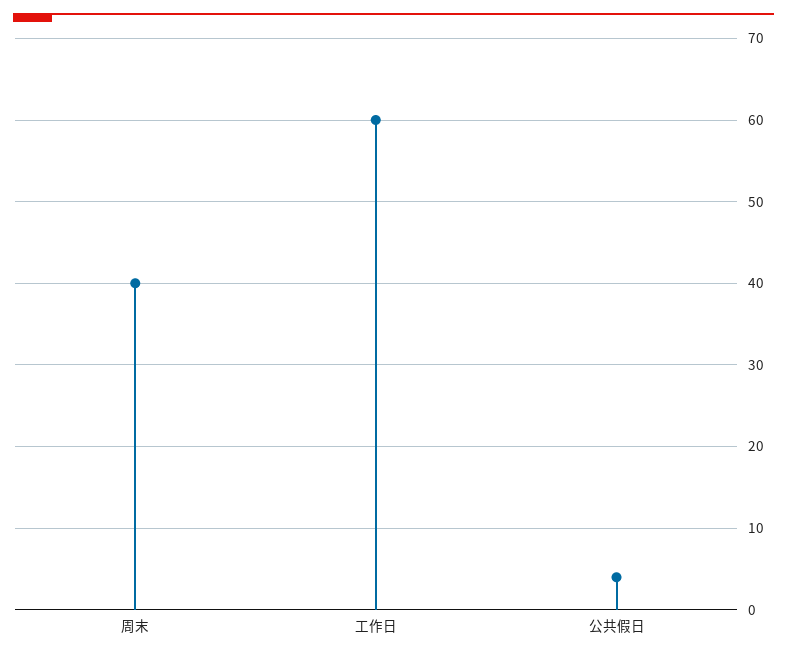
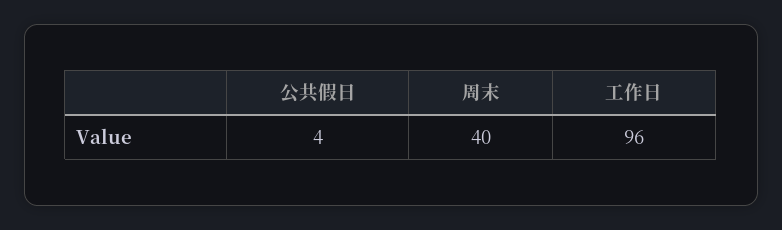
  {
    "周末": 40,
-   "工作日": 60,
+   "工作日": 96,
    "公共假日": 4
  }

